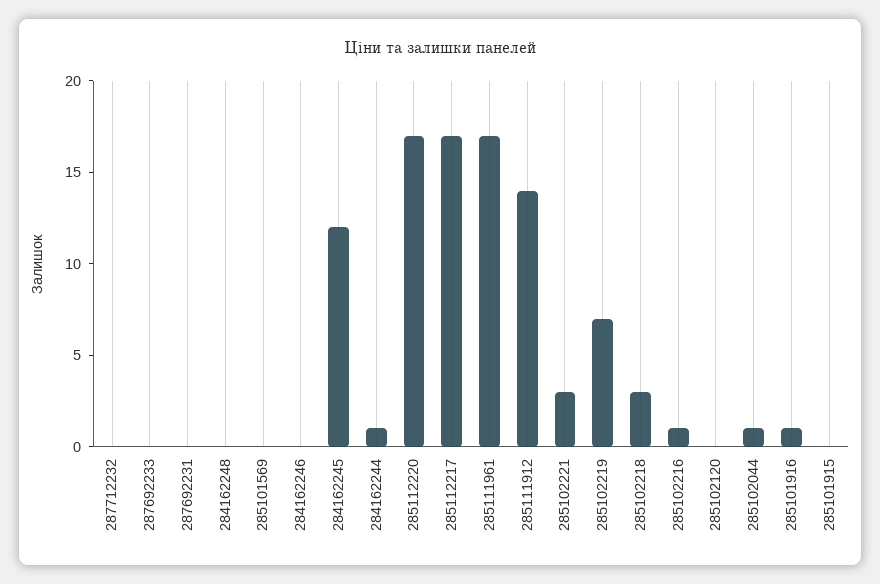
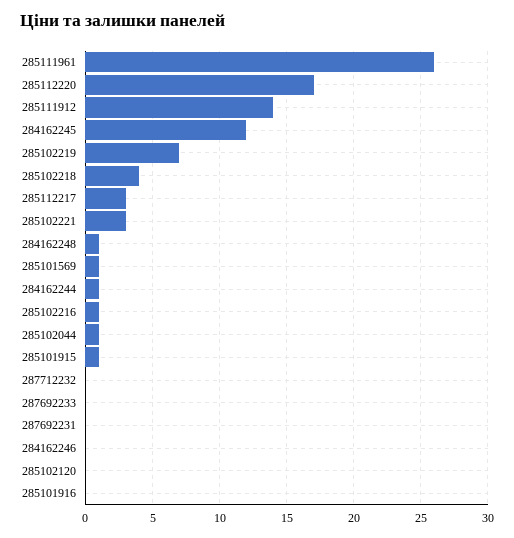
  {
    "287712232": 0,
    "287692233": 0,
    "287692231": 0,
-   "284162248": 0,
+   "284162248": 1,
-   "285101569": 0,
+   "285101569": 1,
    "284162246": 0,
    "284162245": 12,
    "284162244": 1,
    "285112220": 17,
-   "285112217": 17,
+   "285112217": 3,
-   "285111961": 17,
+   "285111961": 26,
    "285111912": 14,
    "285102221": 3,
    "285102219": 7,
-   "285102218": 3,
+   "285102218": 4,
    "285102216": 1,
    "285102120": 0,
    "285102044": 1,
-   "285101916": 1,
+   "285101916": 0,
-   "285101915": 0
+   "285101915": 1
  }

